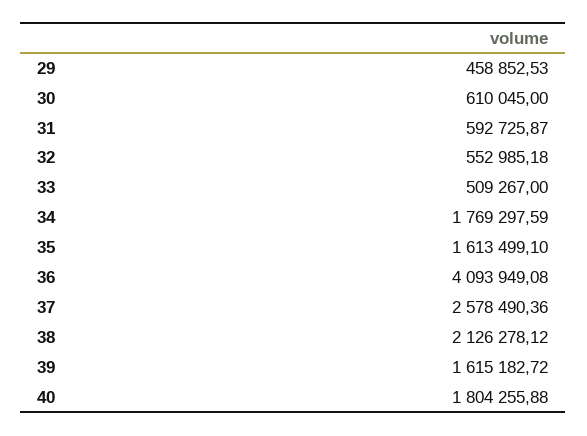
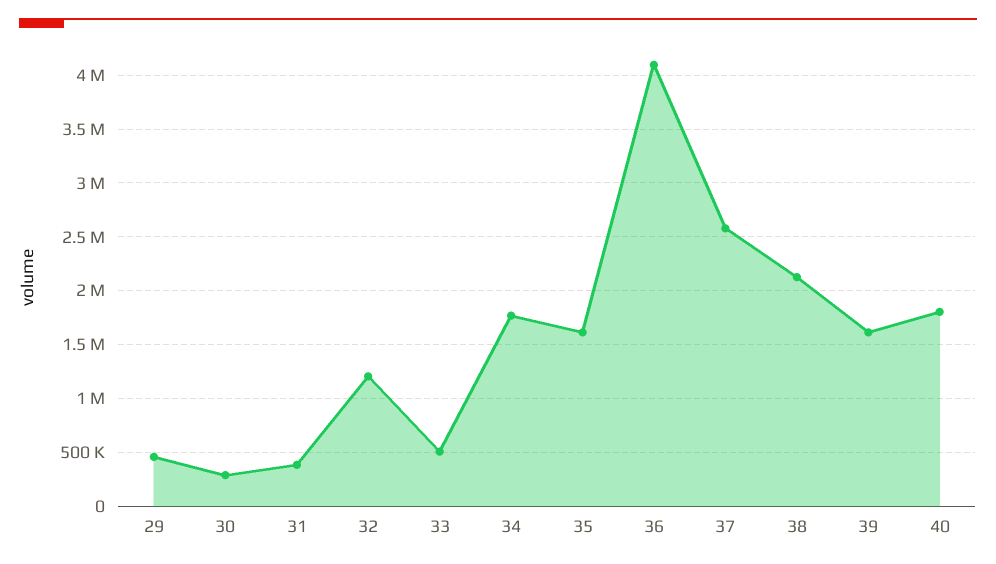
  {
    "29": 458852.53,
-   "30": 610045,
+   "30": 300000,
-   "31": 592725.87,
+   "31": 400000,
-   "32": 552985.18,
+   "32": 1200000,
    "33": 509267,
    "34": 1769297.59,
    "35": 1613499.1,
    "36": 4093949.08,
    "37": 2578490.36,
    "38": 2126278.12,
    "39": 1615182.72,
    "40": 1804255.88
  }

